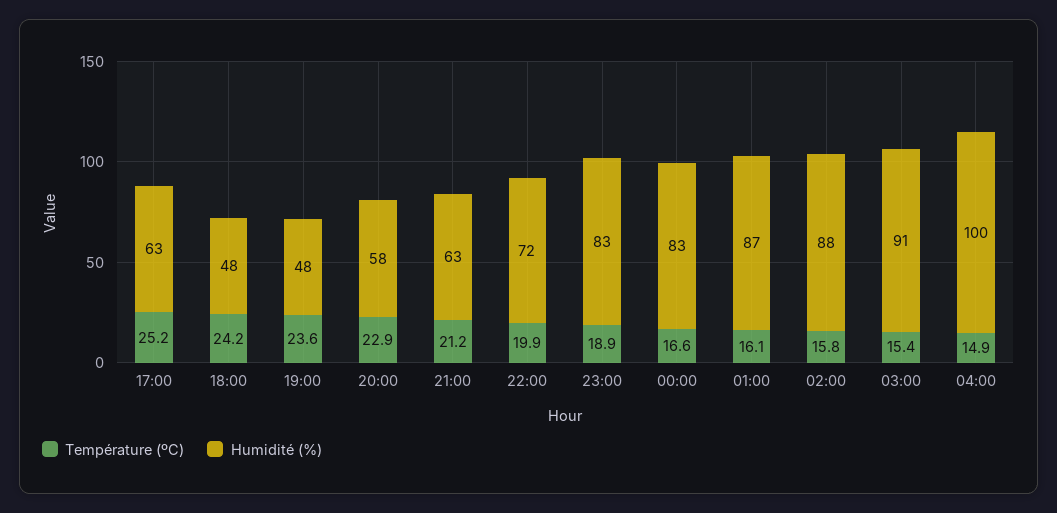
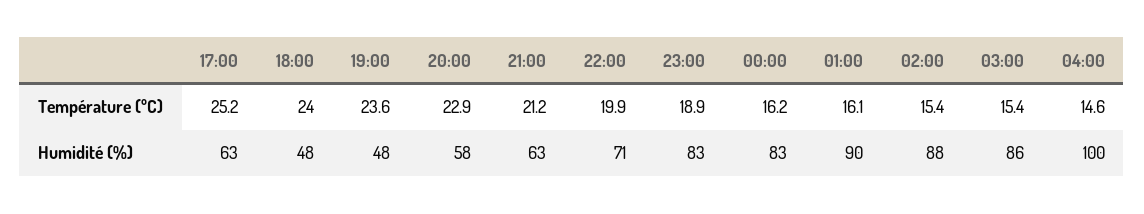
  {
    "Température (ºC)": {
      "17:00": 25.2,
-     "18:00": 24.2,
+     "18:00": 24,
      "19:00": 23.6,
      "20:00": 22.9,
      "21:00": 21.2,
      "22:00": 19.9,
      "23:00": 18.9,
-     "00:00": 16.6,
+     "00:00": 16.2,
      "01:00": 16.1,
-     "02:00": 15.8,
+     "02:00": 15.4,
      "03:00": 15.4,
-     "04:00": 14.9
+     "04:00": 14.6
    },
    "Humidité (%)": {
      "17:00": 63,
      "18:00": 48,
      "19:00": 48,
      "20:00": 58,
      "21:00": 63,
-     "22:00": 72,
+     "22:00": 71,
      "23:00": 83,
      "00:00": 83,
-     "01:00": 87,
+     "01:00": 90,
      "02:00": 88,
-     "03:00": 91,
+     "03:00": 86,
      "04:00": 100
    }
  }

